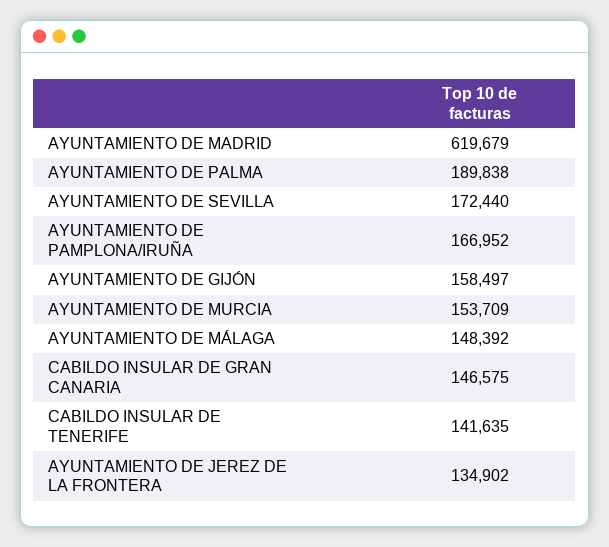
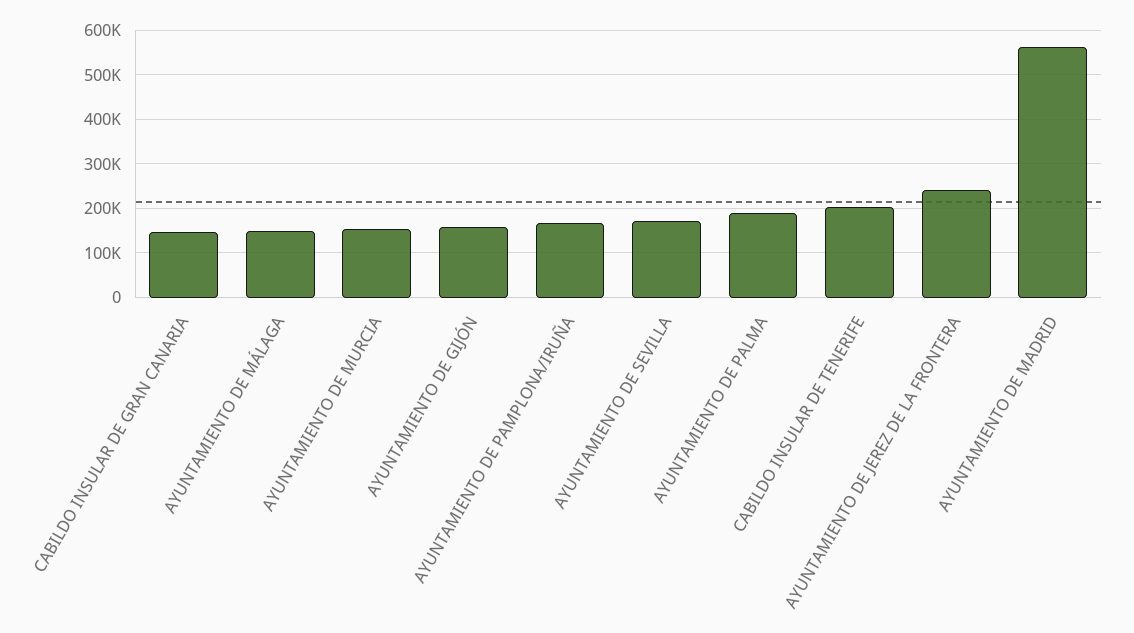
  {
-   "AYUNTAMIENTO DE MADRID": 619679,
+   "AYUNTAMIENTO DE MADRID": 560000,
    "AYUNTAMIENTO DE PALMA": 189838,
    "AYUNTAMIENTO DE SEVILLA": 172440,
    "AYUNTAMIENTO DE PAMPLONA/IRUÑA": 166952,
    "AYUNTAMIENTO DE GIJÓN": 158497,
    "AYUNTAMIENTO DE MURCIA": 153709,
    "AYUNTAMIENTO DE MÁLAGA": 148392,
    "CABILDO INSULAR DE GRAN CANARIA": 146575,
-   "CABILDO INSULAR DE TENERIFE": 141635,
+   "CABILDO INSULAR DE TENERIFE": 200000,
-   "AYUNTAMIENTO DE JEREZ DE LA FRONTERA": 134902
+   "AYUNTAMIENTO DE JEREZ DE LA FRONTERA": 240000
  }

